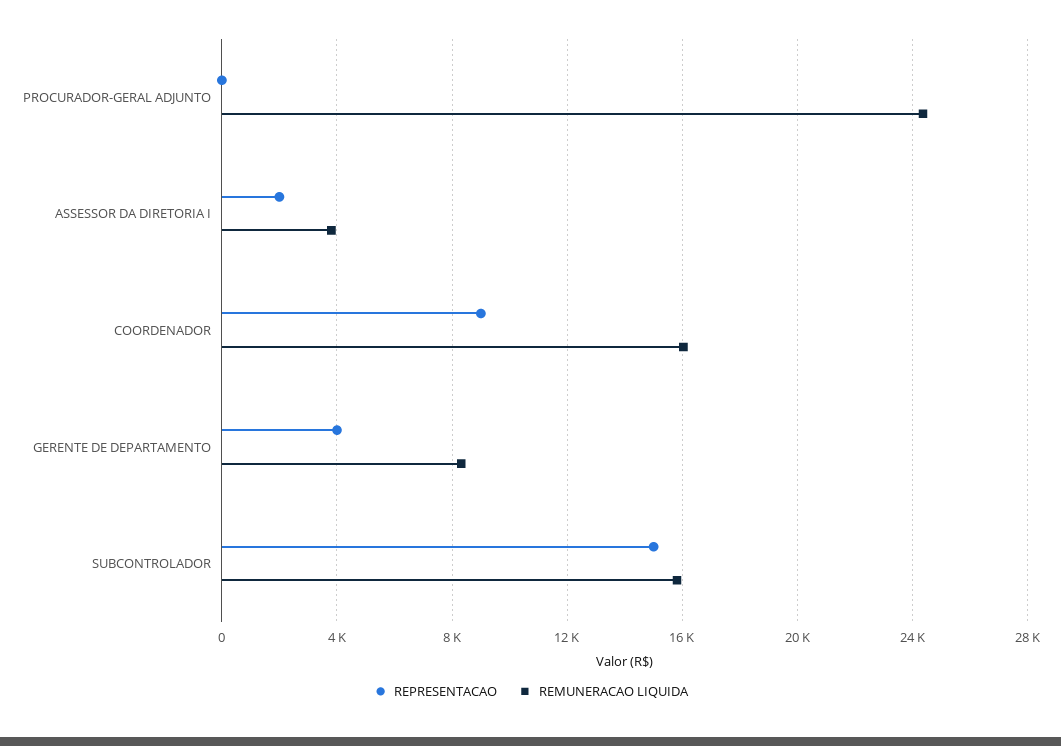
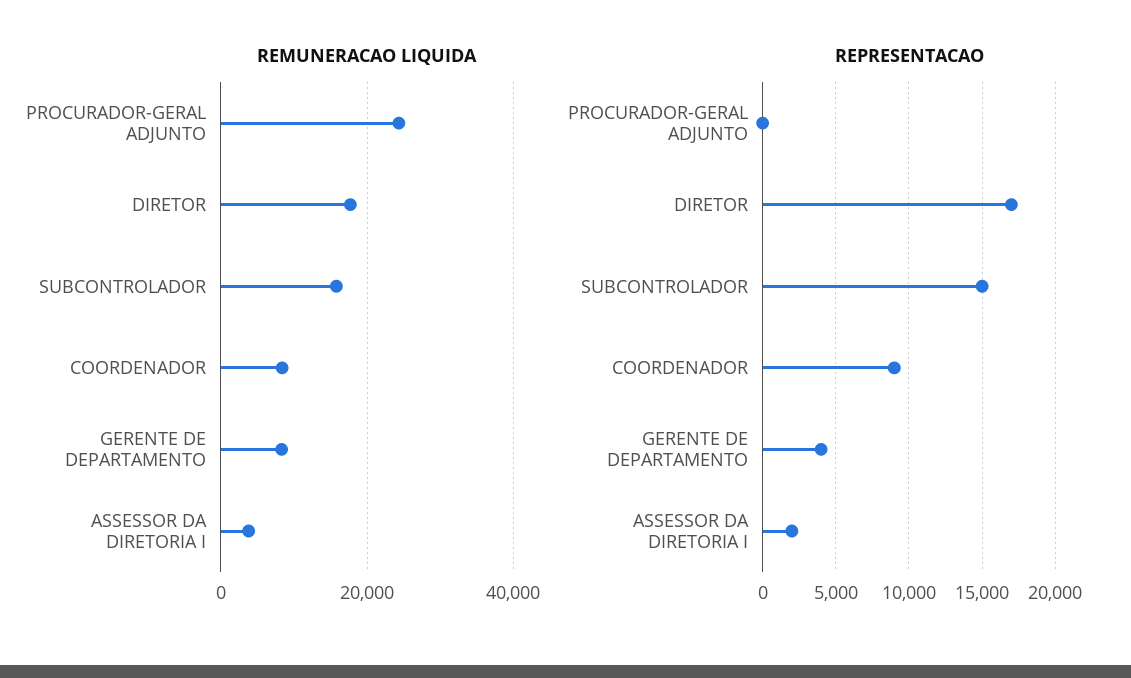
  {
    "REPRESENTACAO": {
      "PROCURADOR-GERAL ADJUNTO": 0,
      "ASSESSOR DA DIRETORIA I": 2000,
      "COORDENADOR": 9000,
      "GERENTE DE DEPARTAMENTO": 4000,
-     "SUBCONTROLADOR": 15000
+     "SUBCONTROLADOR": 15000,
+     "DIRETOR": 17000
    },
    "REMUNERACAO LIQUIDA": {
      "PROCURADOR-GERAL ADJUNTO": 24500,
      "ASSESSOR DA DIRETORIA I": 4000,
-     "COORDENADOR": 16000,
+     "COORDENADOR": 8000,
      "GERENTE DE DEPARTAMENTO": 8500,
-     "SUBCONTROLADOR": 16000
+     "SUBCONTROLADOR": 16000,
+     "DIRETOR": 18000
    }
  }

